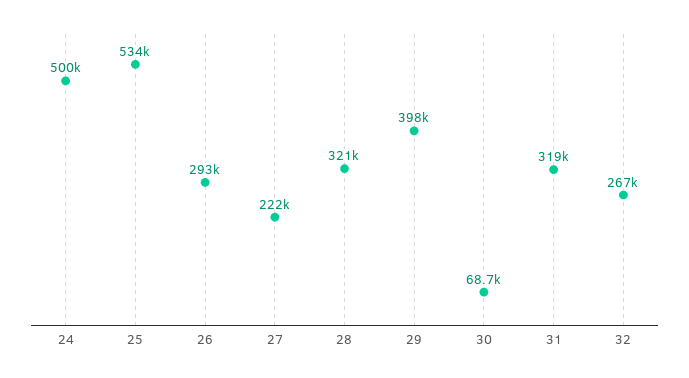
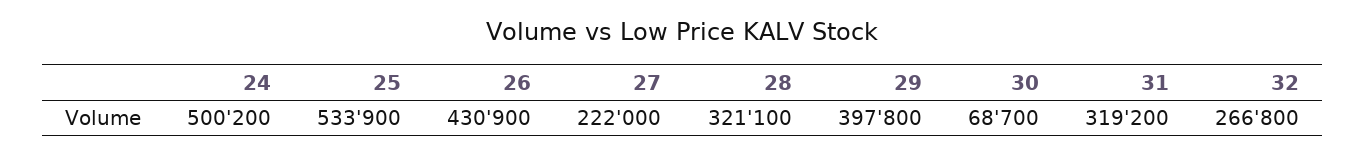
  {
    "24": 500200,
    "25": 533900,
-   "26": 293000,
+   "26": 430900,
    "27": 222000,
    "28": 321100,
    "29": 397800,
    "30": 68700,
    "31": 319200,
    "32": 266800
  }

